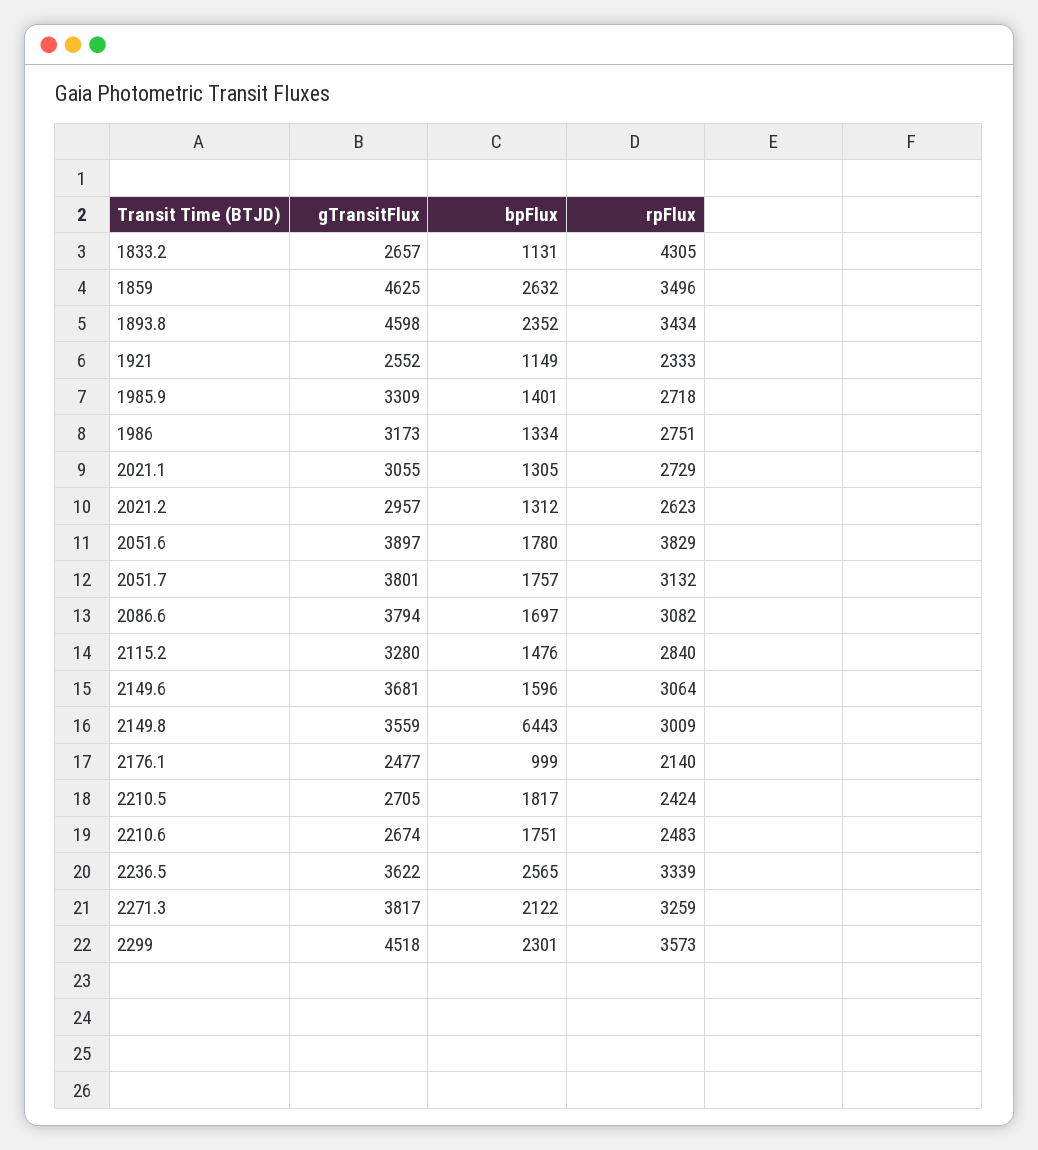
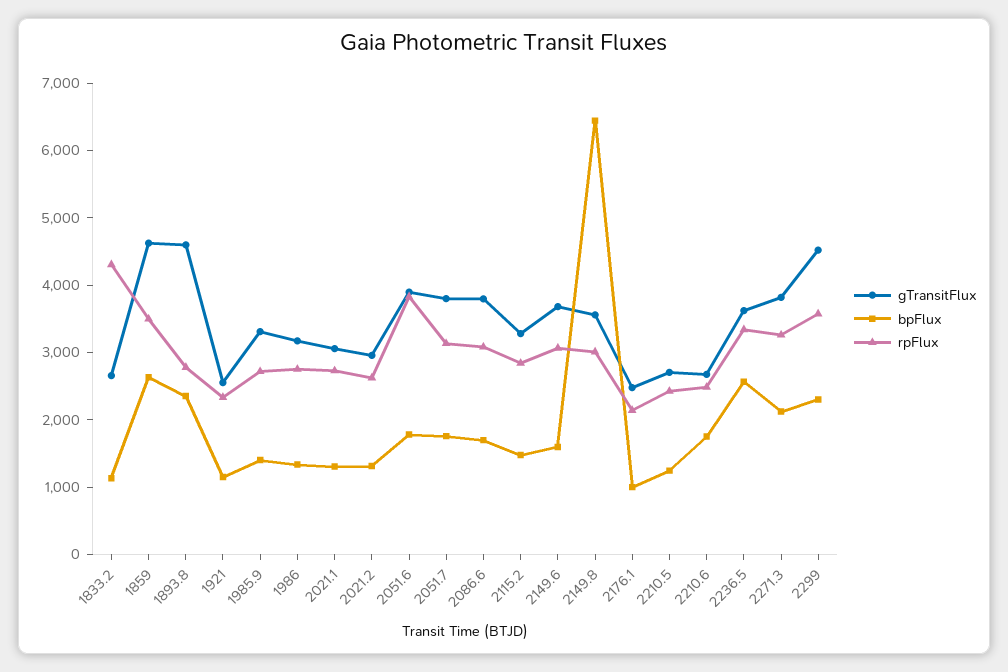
  {
    "gTransitFlux": {
      "1833.2": 2657,
      "1859": 4625,
      "1893.8": 4598,
      "1921": 2552,
      "1985.9": 3309,
      "1986": 3173,
      "2021.1": 3055,
      "2021.2": 2957,
      "2051.6": 3897,
      "2051.7": 3801,
      "2086.6": 3794,
      "2115.2": 3280,
      "2149.6": 3681,
      "2149.8": 3559,
      "2176.1": 2477,
      "2210.5": 2705,
      "2210.6": 2674,
      "2236.5": 3622,
      "2271.3": 3817,
      "2299": 4518
    },
    "bpFlux": {
      "1833.2": 1131,
      "1859": 2632,
      "1893.8": 2352,
      "1921": 1149,
      "1985.9": 1401,
      "1986": 1334,
      "2021.1": 1305,
      "2021.2": 1312,
      "2051.6": 1780,
      "2051.7": 1757,
      "2086.6": 1697,
      "2115.2": 1476,
      "2149.6": 1596,
      "2149.8": 6443,
      "2176.1": 999,
-     "2210.5": 1817,
+     "2210.5": 1200,
      "2210.6": 1751,
      "2236.5": 2565,
      "2271.3": 2122,
      "2299": 2301
    },
    "rpFlux": {
      "1833.2": 4305,
      "1859": 3496,
-     "1893.8": 3434,
+     "1893.8": 2800,
      "1921": 2333,
      "1985.9": 2718,
      "1986": 2751,
      "2021.1": 2729,
      "2021.2": 2623,
      "2051.6": 3829,
      "2051.7": 3132,
      "2086.6": 3082,
      "2115.2": 2840,
      "2149.6": 3064,
      "2149.8": 3009,
      "2176.1": 2140,
      "2210.5": 2424,
      "2210.6": 2483,
      "2236.5": 3339,
      "2271.3": 3259,
      "2299": 3573
    }
  }

